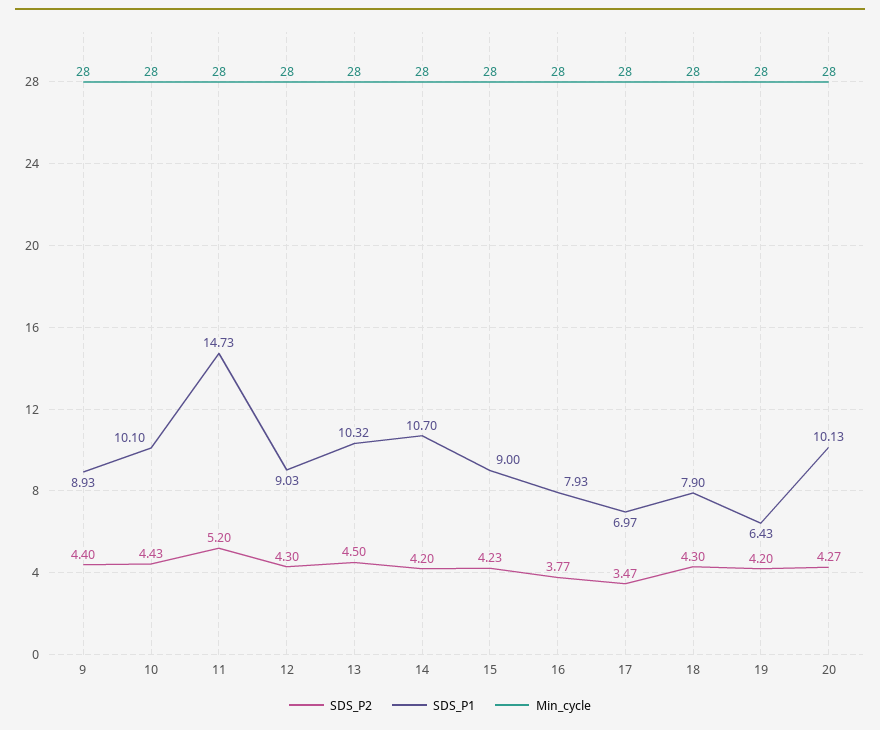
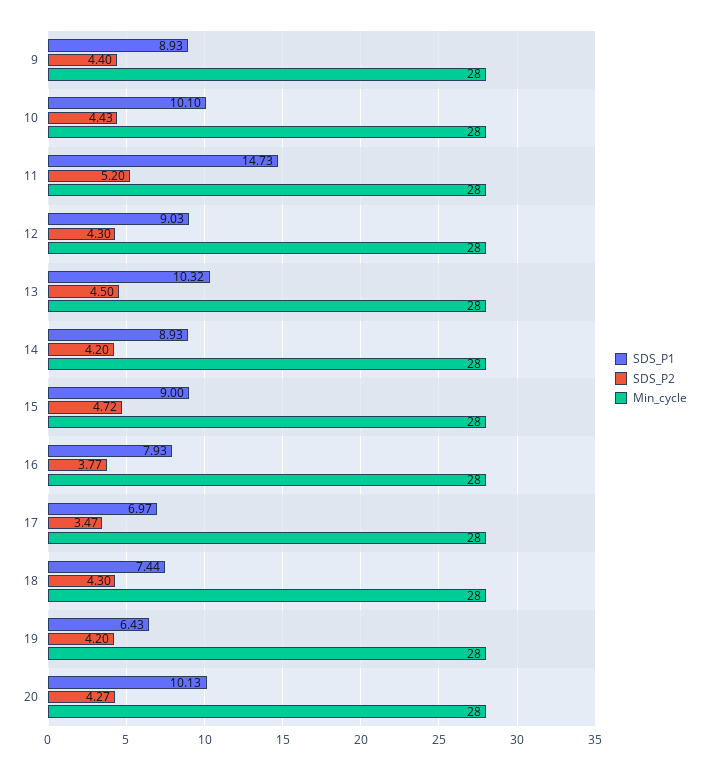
  {
    "SDS_P2": {
      "9": 4.4,
      "10": 4.43,
      "11": 5.2,
      "12": 4.3,
      "13": 4.5,
      "14": 4.2,
-     "15": 4.23,
+     "15": 4.72,
      "16": 3.77,
      "17": 3.47,
      "18": 4.3,
      "19": 4.2,
      "20": 4.27
    },
    "SDS_P1": {
      "9": 8.93,
      "10": 10.1,
      "11": 14.73,
      "12": 9.03,
      "13": 10.32,
-     "14": 10.7,
+     "14": 8.93,
      "15": 9,
      "16": 7.93,
      "17": 6.97,
-     "18": 7.9,
+     "18": 7.44,
      "19": 6.43,
      "20": 10.13
    },
    "Min_cycle": {
      "9": 28,
      "10": 28,
      "11": 28,
      "12": 28,
      "13": 28,
      "14": 28,
      "15": 28,
      "16": 28,
      "17": 28,
      "18": 28,
      "19": 28,
      "20": 28
    }
  }

